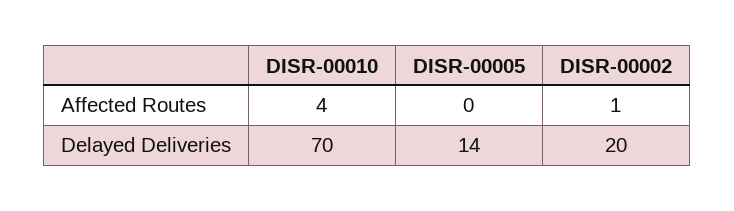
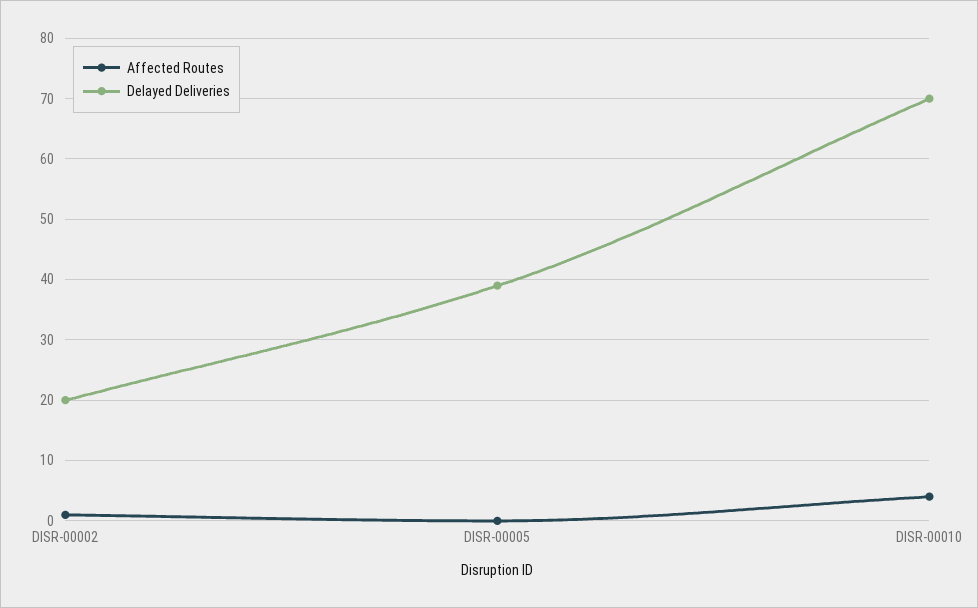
  {
    "Affected Routes": {
      "DISR-00010": 4,
      "DISR-00005": 0,
      "DISR-00002": 1
    },
    "Delayed Deliveries": {
      "DISR-00010": 70,
-     "DISR-00005": 14,
+     "DISR-00005": 39,
      "DISR-00002": 20
    }
  }

